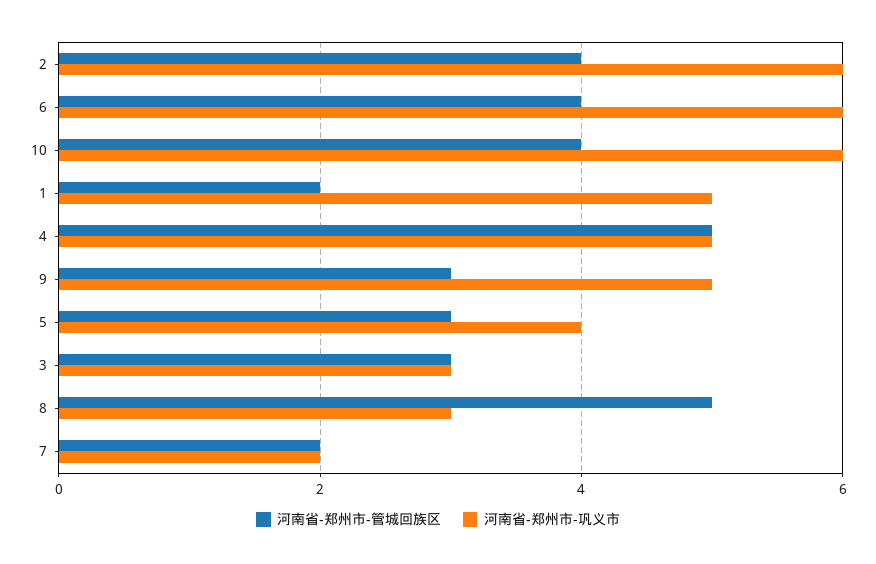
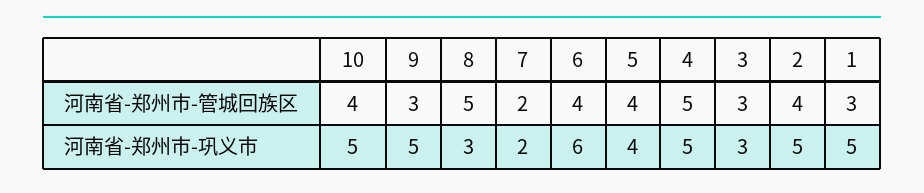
  {
    "河南省-郑州市-管城回族区": {
      "2": 4,
      "6": 4,
      "10": 4,
-     "1": 2,
+     "1": 3,
      "4": 5,
      "9": 3,
-     "5": 3,
+     "5": 4,
      "3": 3,
      "8": 5,
      "7": 2
    },
    "河南省-郑州市-巩义市": {
-     "2": 6,
+     "2": 5,
      "6": 6,
-     "10": 6,
+     "10": 5,
      "1": 5,
      "4": 5,
      "9": 5,
      "5": 4,
      "3": 3,
      "8": 3,
      "7": 2
    }
  }

